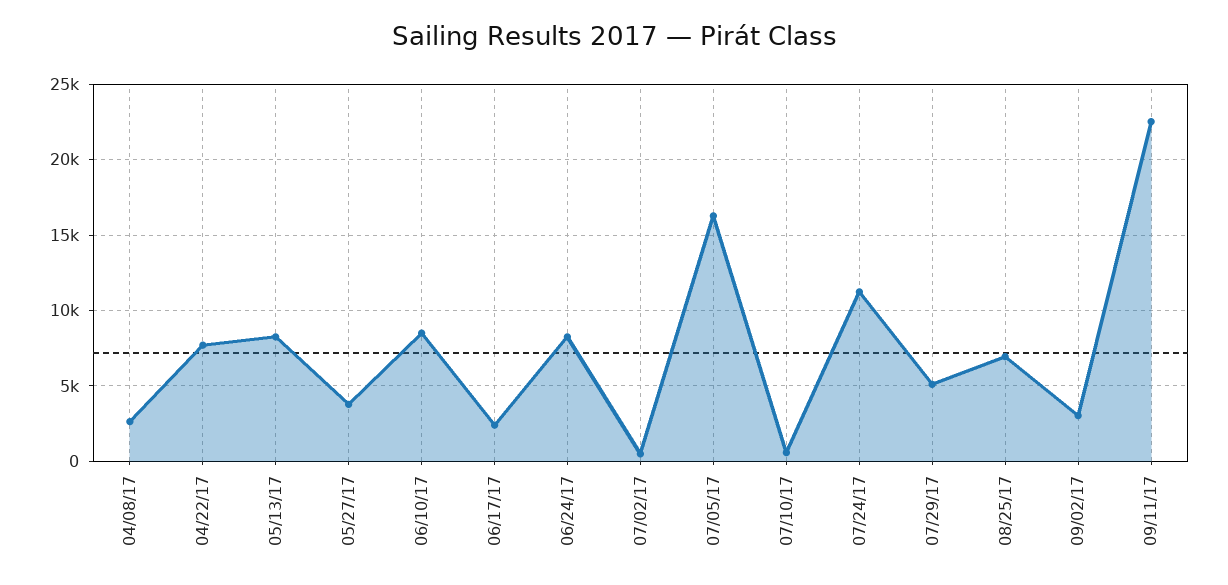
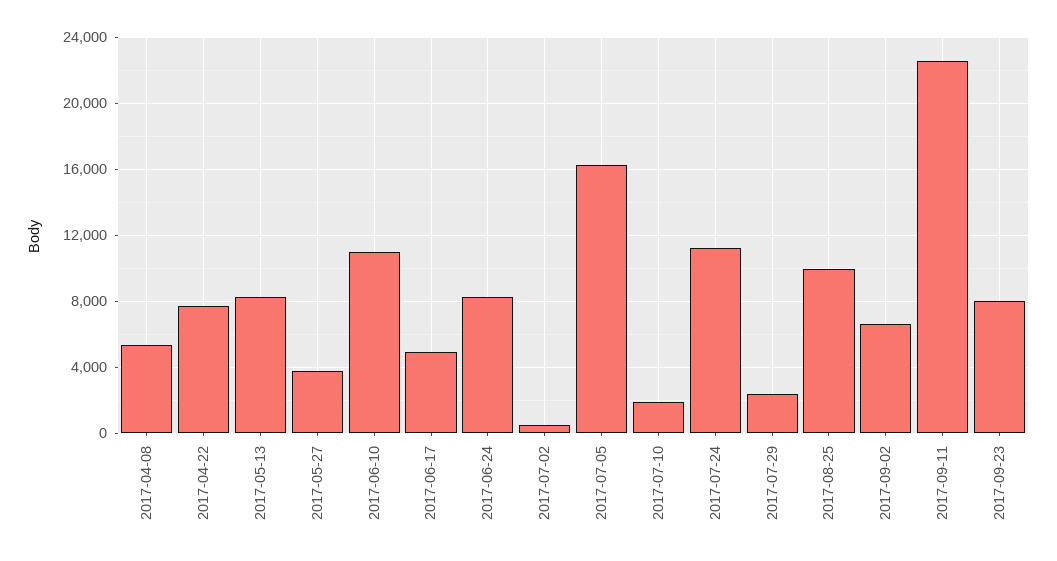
  {
-   "04/08/17": 2500,
+   "04/08/17": 5500,
    "04/22/17": 7500,
    "05/13/17": 8500,
    "05/27/17": 4000,
-   "06/10/17": 8500,
+   "06/10/17": 11000,
-   "06/17/17": 2500,
+   "06/17/17": 5000,
    "06/24/17": 8500,
    "07/02/17": 500,
    "07/05/17": 16500,
-   "07/10/17": 500,
+   "07/10/17": 2000,
    "07/24/17": 11000,
-   "07/29/17": 5000,
+   "07/29/17": 2500,
-   "08/25/17": 7000,
+   "08/25/17": 10000,
-   "09/02/17": 3000,
+   "09/02/17": 6500,
-   "09/11/17": 22500
+   "09/11/17": 22500,
+   "2017-09-23": 8000
  }

